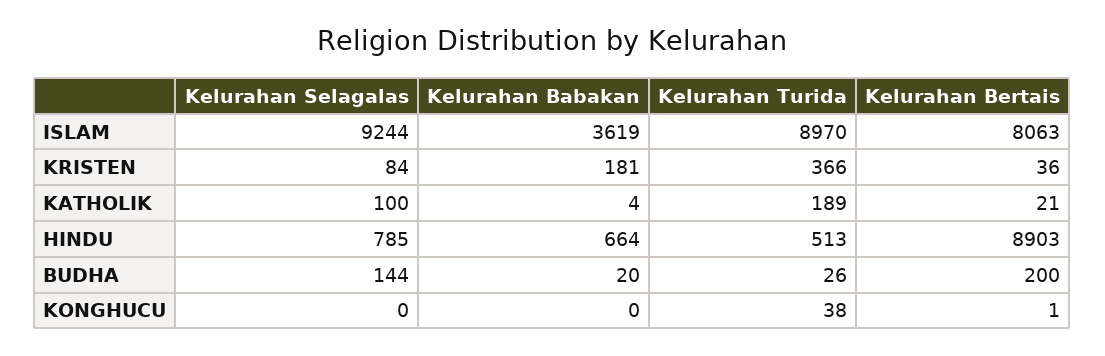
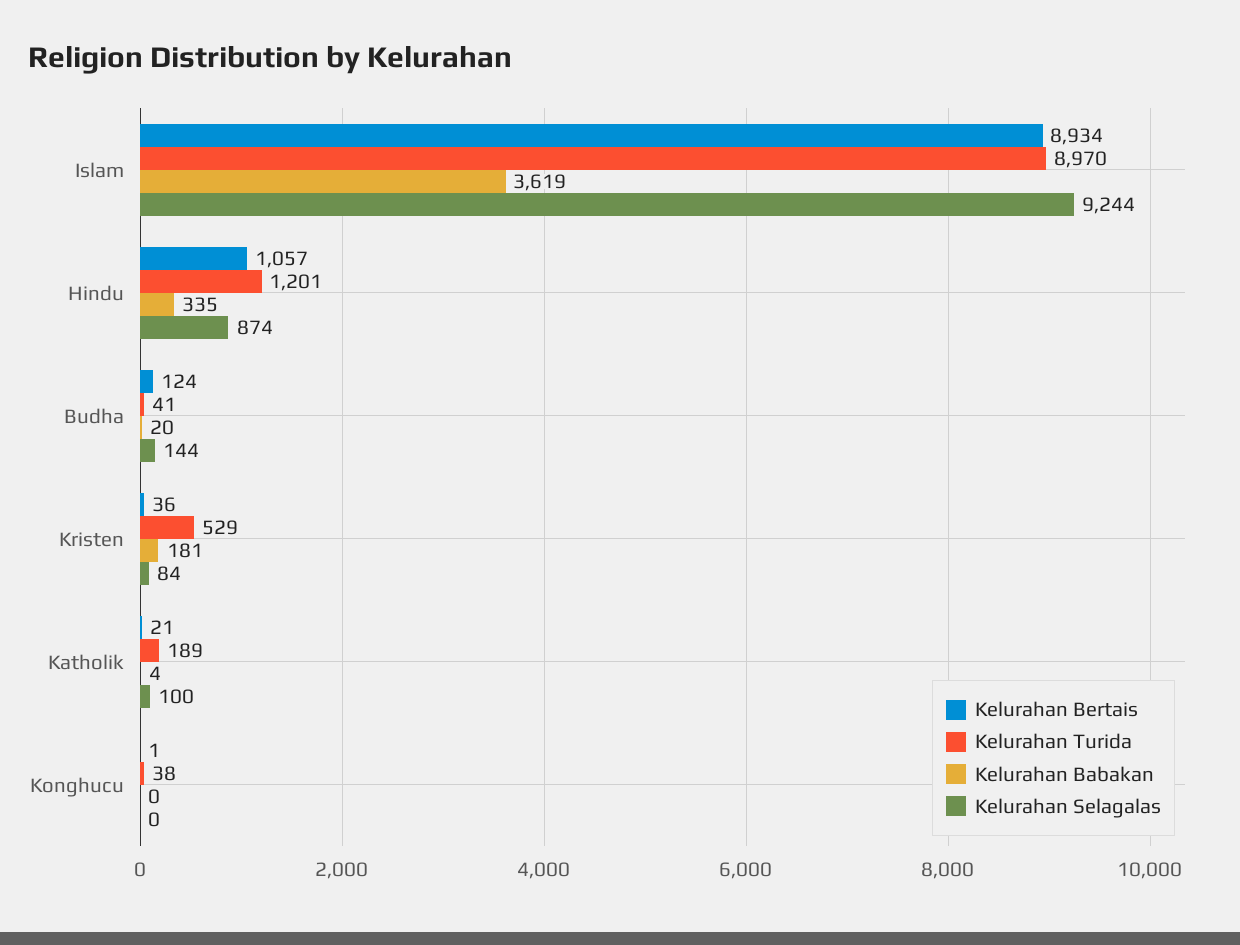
  {
    "Kelurahan Selagalas": {
      "ISLAM": 9244,
      "KRISTEN": 84,
      "KATHOLIK": 100,
-     "HINDU": 785,
+     "HINDU": 874,
      "BUDHA": 144,
      "KONGHUCU": 0
    },
    "Kelurahan Babakan": {
      "ISLAM": 3619,
      "KRISTEN": 181,
      "KATHOLIK": 4,
-     "HINDU": 664,
+     "HINDU": 335,
      "BUDHA": 20,
      "KONGHUCU": 0
    },
    "Kelurahan Turida": {
      "ISLAM": 8970,
-     "KRISTEN": 366,
+     "KRISTEN": 529,
      "KATHOLIK": 189,
-     "HINDU": 513,
+     "HINDU": 1201,
-     "BUDHA": 26,
+     "BUDHA": 41,
      "KONGHUCU": 38
    },
    "Kelurahan Bertais": {
-     "ISLAM": 8063,
+     "ISLAM": 8934,
      "KRISTEN": 36,
      "KATHOLIK": 21,
-     "HINDU": 8903,
+     "HINDU": 1057,
-     "BUDHA": 200,
+     "BUDHA": 124,
      "KONGHUCU": 1
    }
  }

